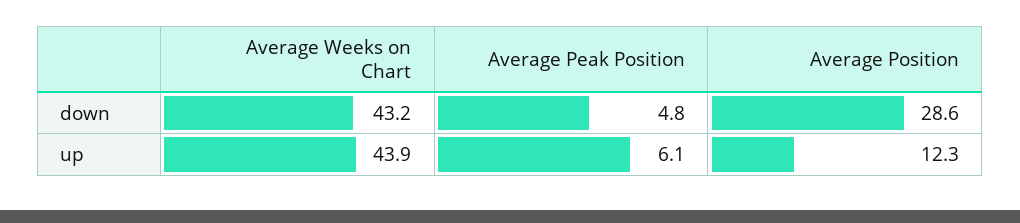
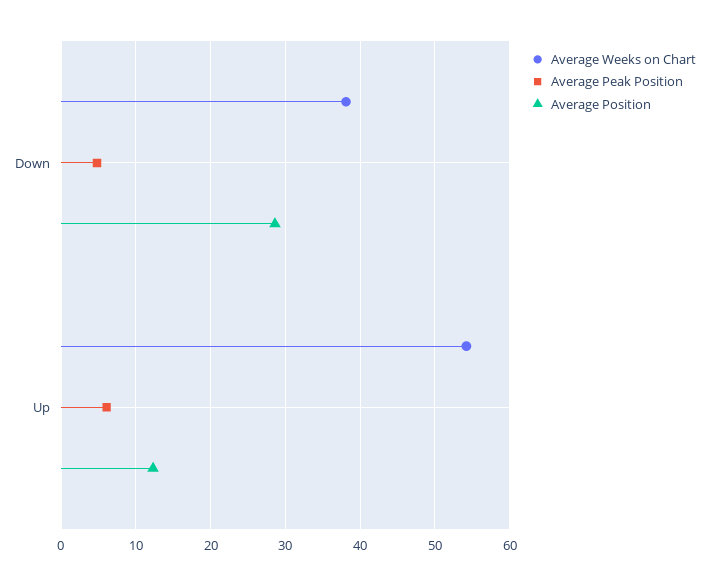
  {
    "Average Weeks on Chart": {
-     "down": 43.2,
+     "down": 38,
-     "up": 43.9
+     "up": 54
    },
    "Average Peak Position": {
      "down": 4.8,
      "up": 6.1
    },
    "Average Position": {
      "down": 28.6,
      "up": 12.3
    }
  }

